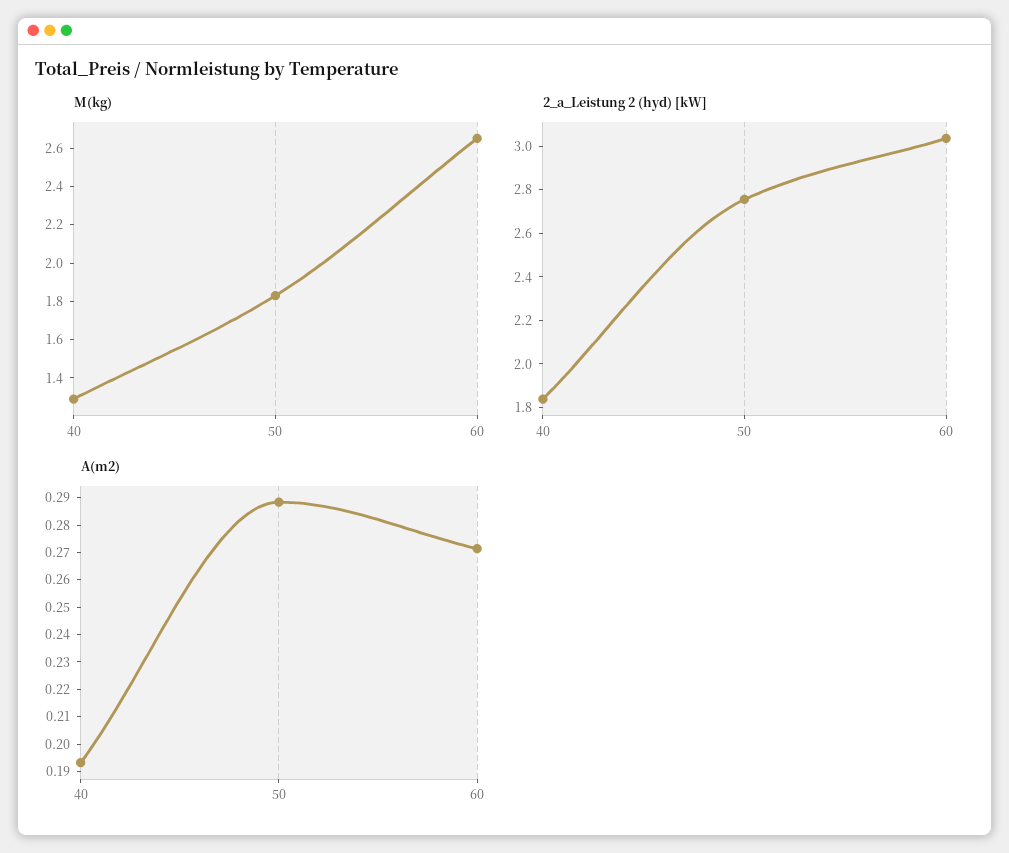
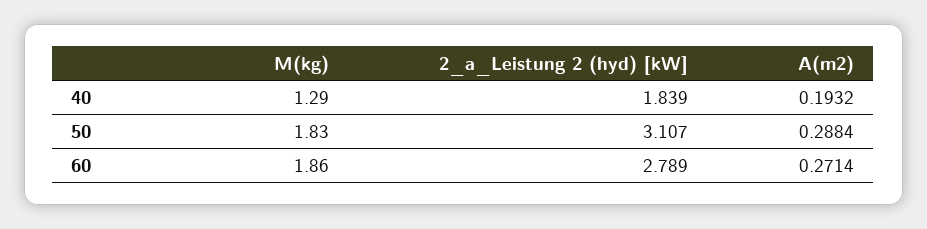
  {
    "M(kg)": {
      "40": 1.29,
      "50": 1.83,
-     "60": 2.65
+     "60": 1.86
    },
    "2_a_Leistung 2 (hyd) [kW]": {
      "40": 1.839,
-     "50": 2.75,
+     "50": 3.107,
-     "60": 3.05
+     "60": 2.789
    },
    "A(m2)": {
      "40": 0.1932,
      "50": 0.2884,
      "60": 0.2714
    }
  }

